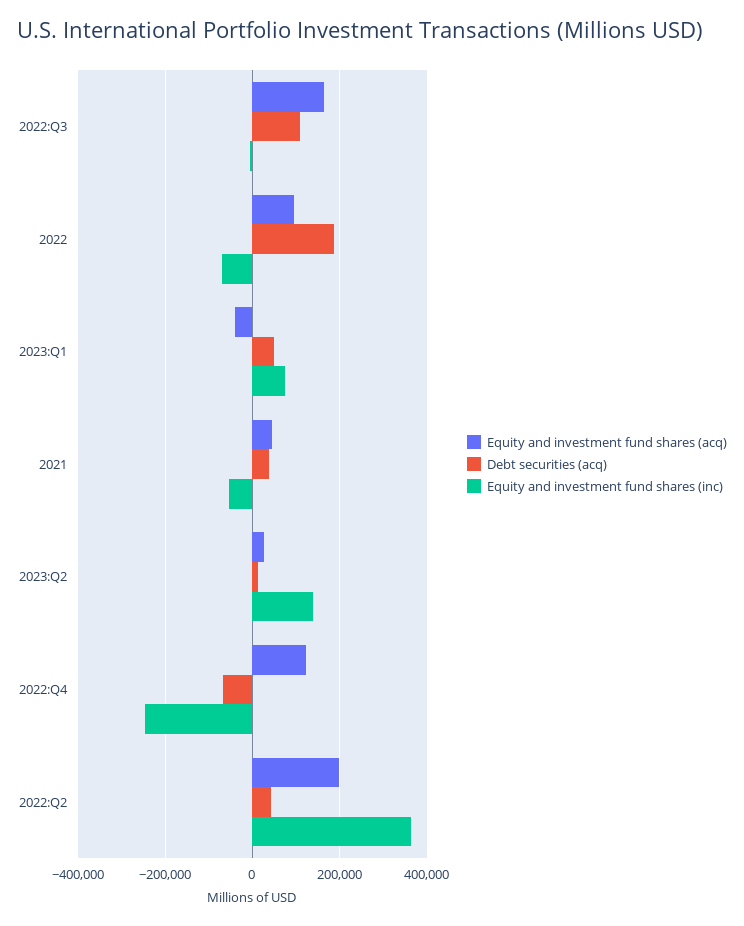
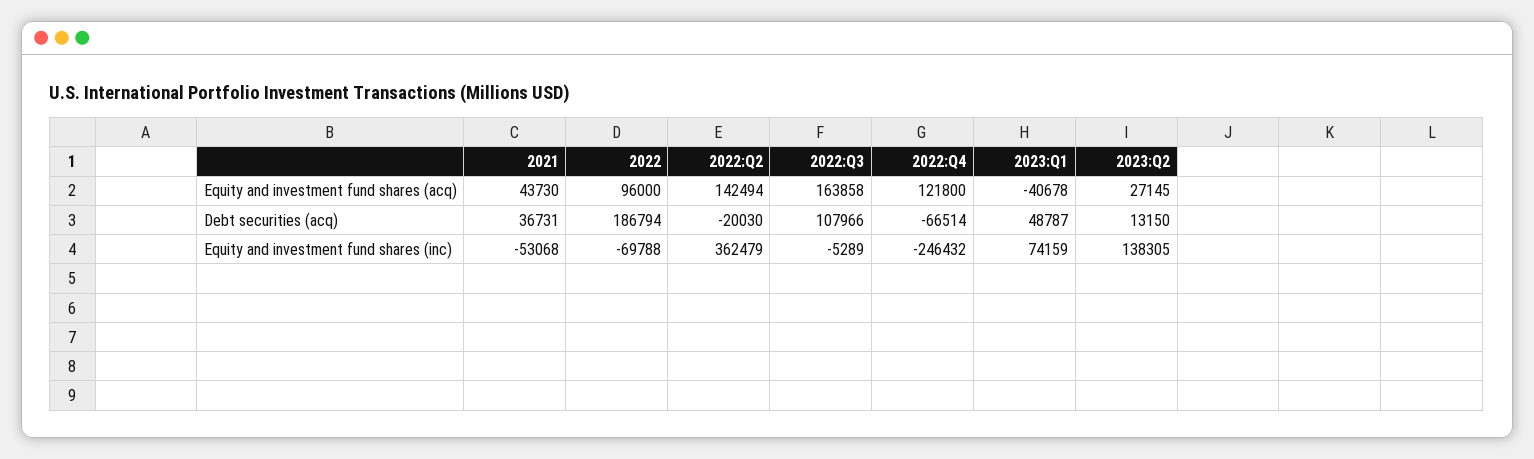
  {
    "Equity and investment fund shares (acq)": {
      "2022:Q3": 163858,
      "2022": 96000,
      "2023:Q1": -40678,
      "2021": 43730,
      "2023:Q2": 27145,
      "2022:Q4": 121800,
-     "2022:Q2": 200000
+     "2022:Q2": 142494
    },
    "Debt securities (acq)": {
      "2022:Q3": 107966,
      "2022": 186794,
      "2023:Q1": 48787,
      "2021": 36731,
      "2023:Q2": 13150,
      "2022:Q4": -66514,
-     "2022:Q2": 40000
+     "2022:Q2": -20030
    },
    "Equity and investment fund shares (inc)": {
      "2022:Q3": -5289,
      "2022": -69788,
      "2023:Q1": 74159,
      "2021": -53068,
      "2023:Q2": 138305,
      "2022:Q4": -246432,
      "2022:Q2": 362479
    }
  }

